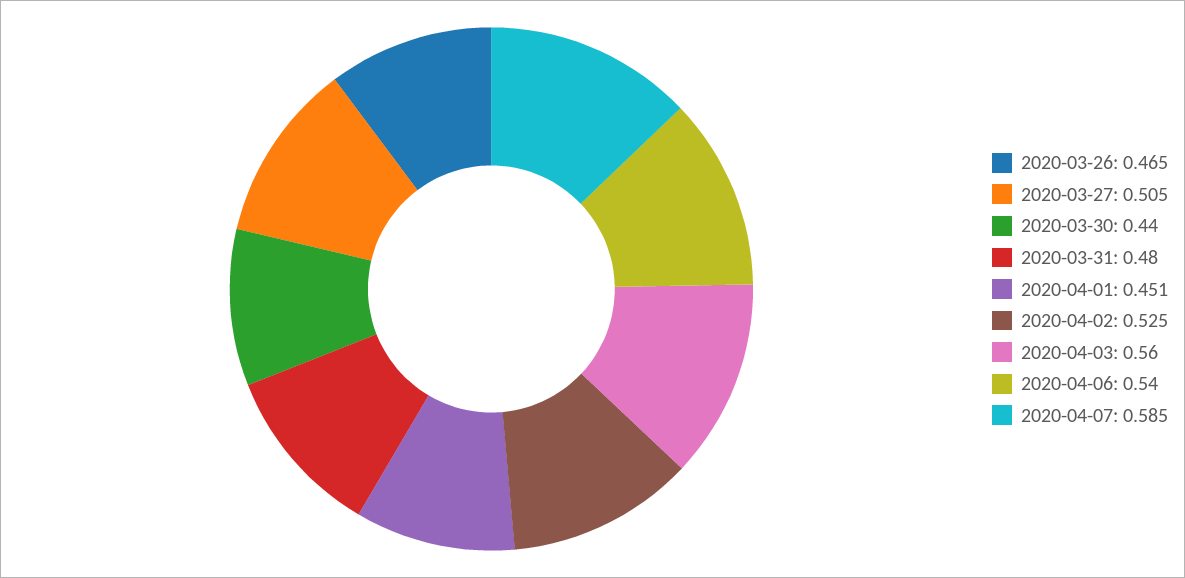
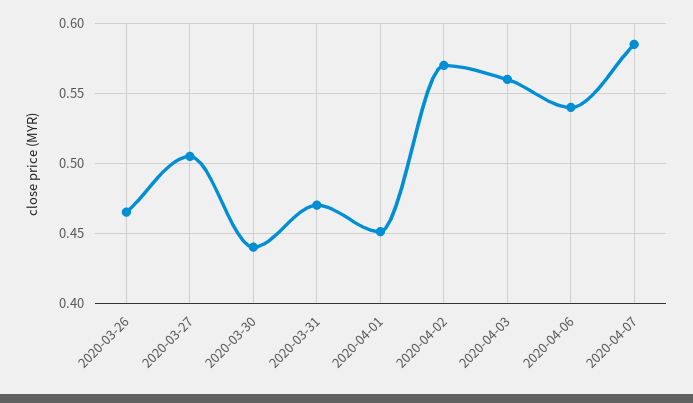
  {
    "2020-03-26": 0.465,
    "2020-03-27": 0.505,
    "2020-03-30": 0.44,
-   "2020-03-31": 0.48,
+   "2020-03-31": 0.47,
    "2020-04-01": 0.451,
-   "2020-04-02": 0.525,
+   "2020-04-02": 0.57,
    "2020-04-03": 0.56,
    "2020-04-06": 0.54,
    "2020-04-07": 0.585
  }

